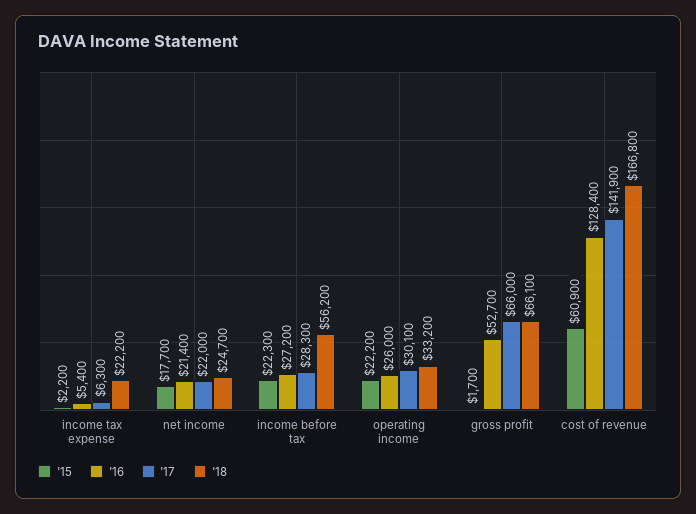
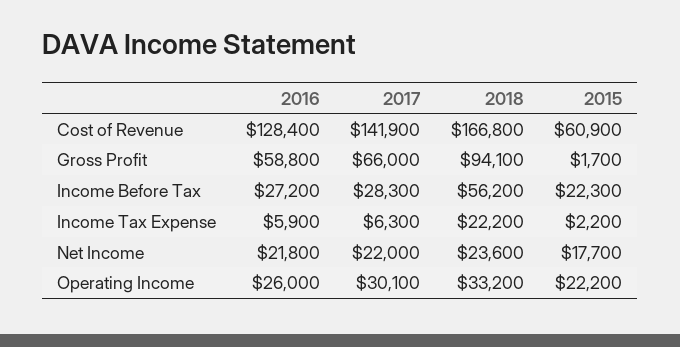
  {
    "'15": {
      "income tax expense": 2200,
      "net income": 17700,
      "income before tax": 22300,
      "operating income": 22200,
      "gross profit": 1700,
      "cost of revenue": 60900
    },
    "'16": {
-     "income tax expense": 5400,
+     "income tax expense": 5900,
-     "net income": 21400,
+     "net income": 21800,
      "income before tax": 27200,
      "operating income": 26000,
-     "gross profit": 52700,
+     "gross profit": 58800,
      "cost of revenue": 128400
    },
    "'17": {
      "income tax expense": 6300,
      "net income": 22000,
      "income before tax": 28300,
      "operating income": 30100,
      "gross profit": 66000,
      "cost of revenue": 141900
    },
    "'18": {
      "income tax expense": 22200,
-     "net income": 24700,
+     "net income": 23600,
      "income before tax": 56200,
      "operating income": 33200,
-     "gross profit": 66100,
+     "gross profit": 94100,
      "cost of revenue": 166800
    }
  }

